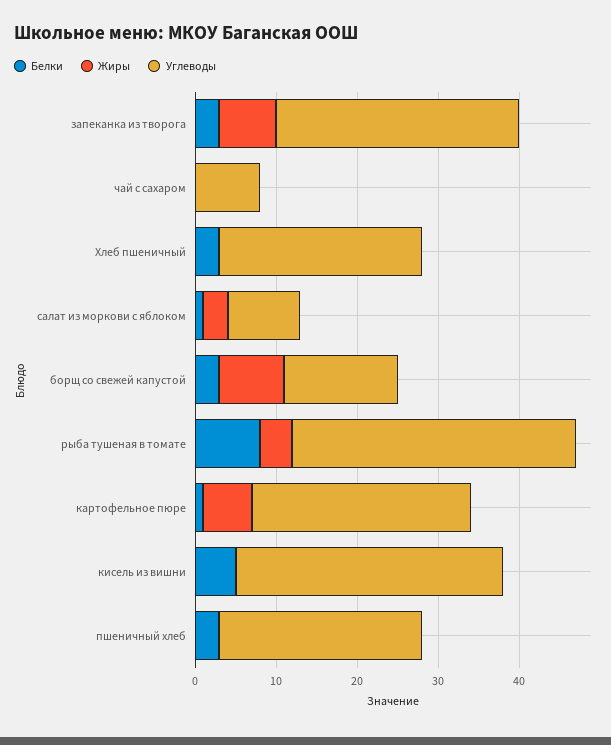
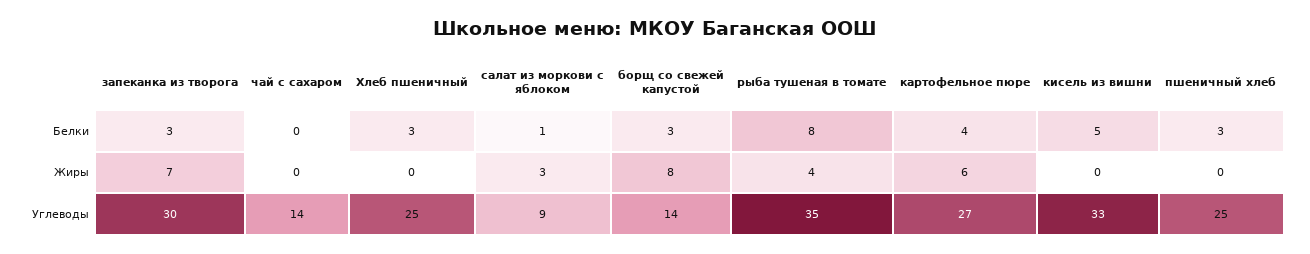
  {
    "Белки": {
      "запеканка из творога": 3,
      "чай с сахаром": 0,
      "Хлеб пшеничный": 3,
      "салат из моркови с яблоком": 1,
      "борщ со свежей капустой": 3,
      "рыба тушеная в томате": 8,
-     "картофельное пюре": 1,
+     "картофельное пюре": 4,
      "кисель из вишни": 5,
      "пшеничный хлеб": 3
    },
    "Жиры": {
      "запеканка из творога": 7,
      "чай с сахаром": 0,
      "Хлеб пшеничный": 0,
      "салат из моркови с яблоком": 3,
      "борщ со свежей капустой": 8,
      "рыба тушеная в томате": 4,
      "картофельное пюре": 6,
      "кисель из вишни": 0,
      "пшеничный хлеб": 0
    },
    "Углеводы": {
      "запеканка из творога": 30,
-     "чай с сахаром": 8,
+     "чай с сахаром": 14,
      "Хлеб пшеничный": 25,
      "салат из моркови с яблоком": 9,
      "борщ со свежей капустой": 14,
      "рыба тушеная в томате": 35,
      "картофельное пюре": 27,
      "кисель из вишни": 33,
      "пшеничный хлеб": 25
    }
  }

